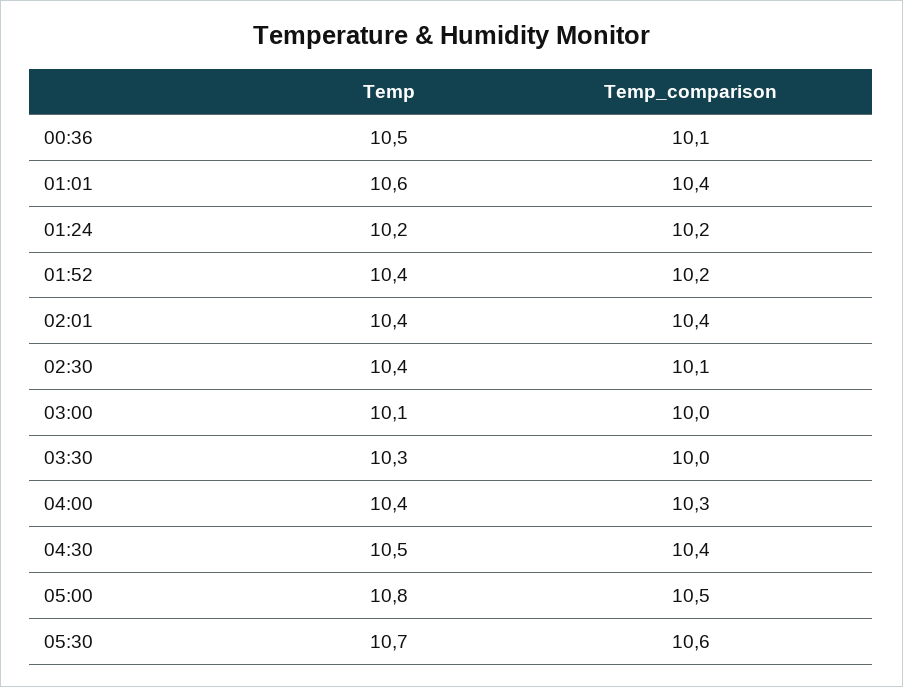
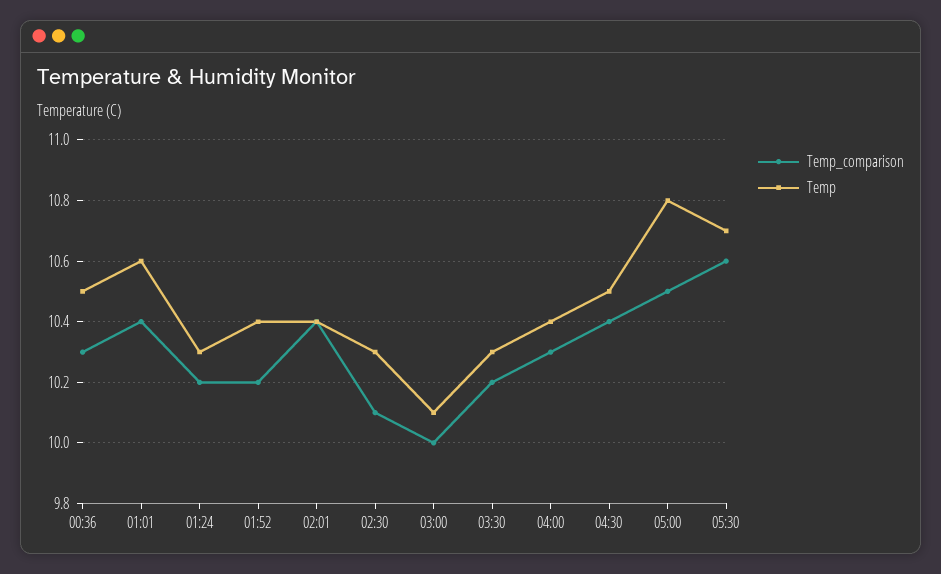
  {
    "Temp": {
      "00:36": 10.5,
      "01:01": 10.6,
-     "01:24": 10.2,
+     "01:24": 10.3,
      "01:52": 10.4,
      "02:01": 10.4,
-     "02:30": 10.4,
+     "02:30": 10.3,
      "03:00": 10.1,
      "03:30": 10.3,
      "04:00": 10.4,
      "04:30": 10.5,
      "05:00": 10.8,
      "05:30": 10.7
    },
    "Temp_comparison": {
-     "00:36": 10.1,
+     "00:36": 10.3,
      "01:01": 10.4,
      "01:24": 10.2,
      "01:52": 10.2,
      "02:01": 10.4,
      "02:30": 10.1,
      "03:00": 10,
-     "03:30": 10,
+     "03:30": 10.2,
      "04:00": 10.3,
      "04:30": 10.4,
      "05:00": 10.5,
      "05:30": 10.6
    }
  }

